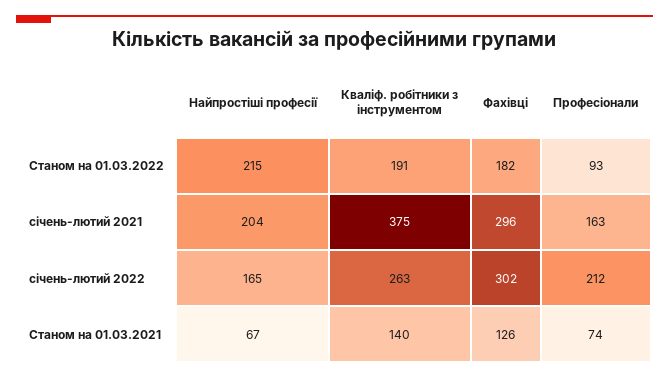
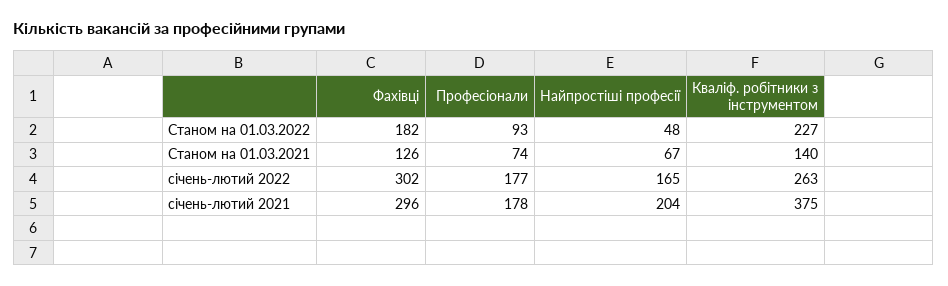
  {
    "Найпростіші професії": {
-     "Станом на 01.03.2022": 215,
+     "Станом на 01.03.2022": 48,
      "січень-лютий 2021": 204,
      "січень-лютий 2022": 165,
      "Станом на 01.03.2021": 67
    },
    "Кваліф. робітники з інструментом": {
-     "Станом на 01.03.2022": 191,
+     "Станом на 01.03.2022": 227,
      "січень-лютий 2021": 375,
      "січень-лютий 2022": 263,
      "Станом на 01.03.2021": 140
    },
    "Фахівці": {
      "Станом на 01.03.2022": 182,
      "січень-лютий 2021": 296,
      "січень-лютий 2022": 302,
      "Станом на 01.03.2021": 126
    },
    "Професіонали": {
      "Станом на 01.03.2022": 93,
-     "січень-лютий 2021": 163,
+     "січень-лютий 2021": 178,
-     "січень-лютий 2022": 212,
+     "січень-лютий 2022": 177,
      "Станом на 01.03.2021": 74
    }
  }

